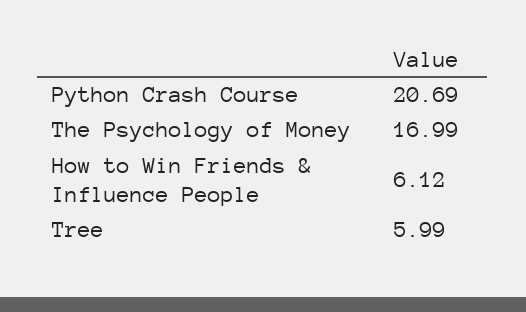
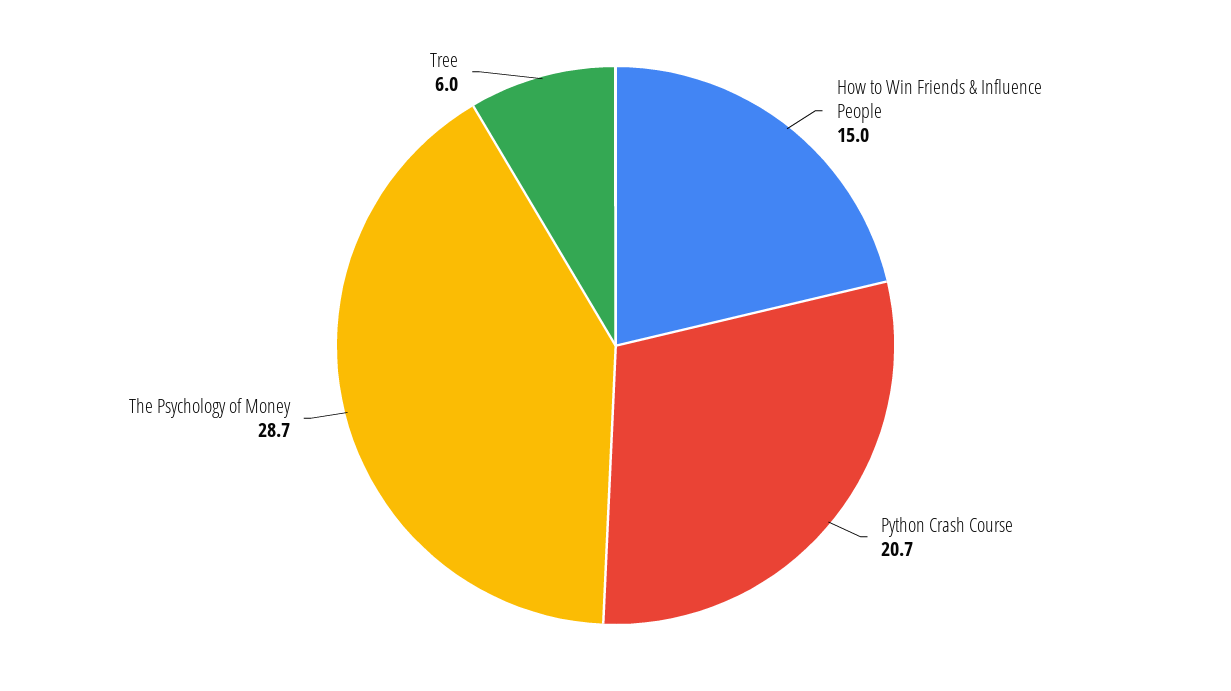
  {
    "Python Crash Course": 20.69,
-   "The Psychology of Money": 16.99,
+   "The Psychology of Money": 28.7,
-   "How to Win Friends & Influence People": 6.12,
+   "How to Win Friends & Influence People": 15,
    "Tree": 5.99
  }

